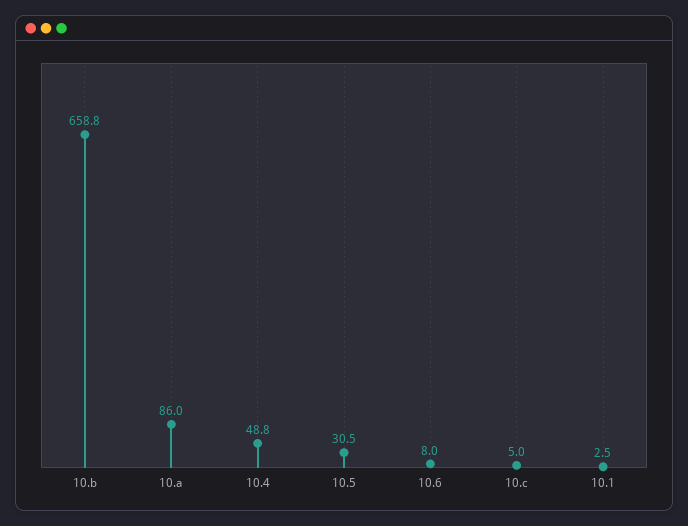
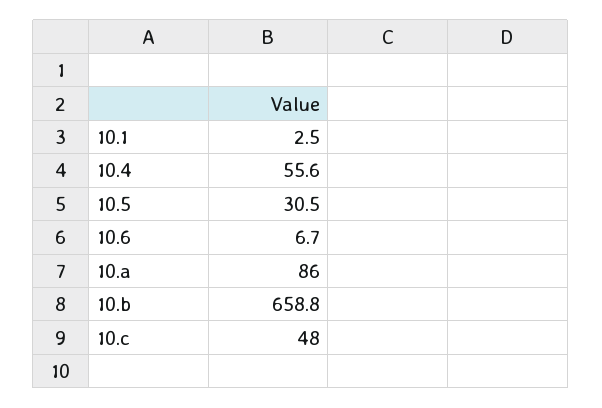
  {
    "10.b": 658.8,
    "10.a": 86,
-   "10.4": 48.8,
+   "10.4": 55.6,
    "10.5": 30.5,
-   "10.6": 8,
+   "10.6": 6.7,
-   "10.c": 5,
+   "10.c": 48,
    "10.1": 2.5
  }

